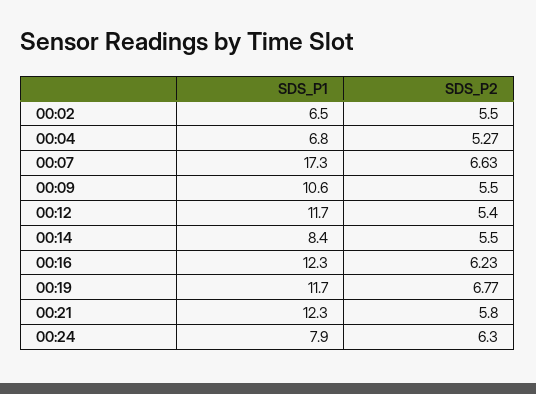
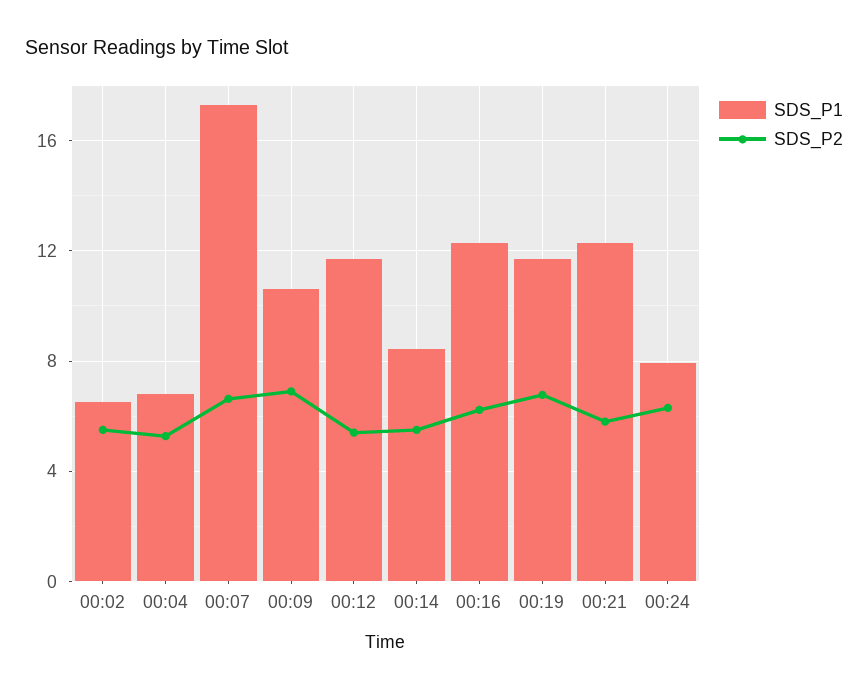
  {
    "SDS_P1": {
      "00:02": 6.5,
      "00:04": 6.8,
      "00:07": 17.3,
      "00:09": 10.6,
      "00:12": 11.7,
      "00:14": 8.4,
      "00:16": 12.3,
      "00:19": 11.7,
      "00:21": 12.3,
      "00:24": 7.9
    },
    "SDS_P2": {
      "00:02": 5.5,
      "00:04": 5.27,
      "00:07": 6.63,
-     "00:09": 5.5,
+     "00:09": 7,
      "00:12": 5.4,
      "00:14": 5.5,
      "00:16": 6.23,
      "00:19": 6.77,
      "00:21": 5.8,
      "00:24": 6.3
    }
  }

